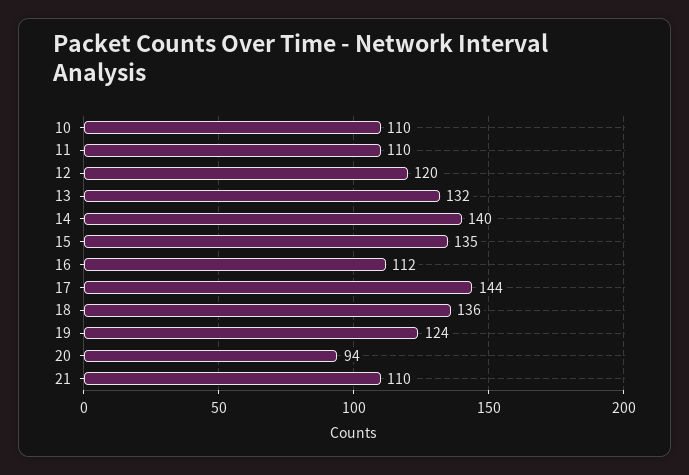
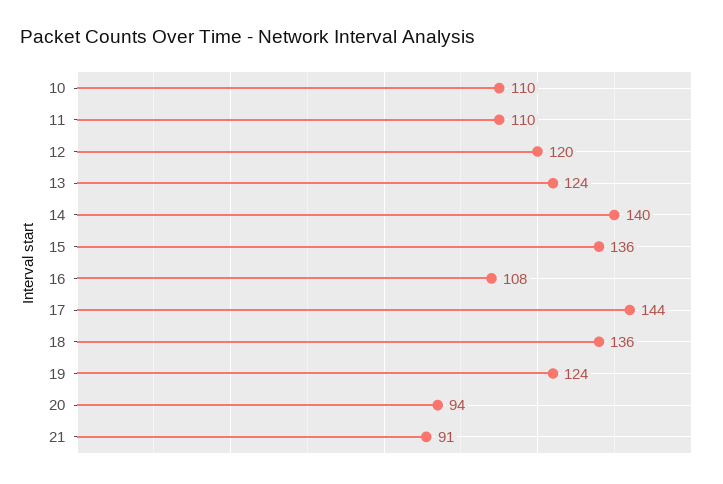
  {
    "10": 110,
    "11": 110,
    "12": 120,
-   "13": 132,
+   "13": 124,
    "14": 140,
-   "15": 135,
+   "15": 136,
-   "16": 112,
+   "16": 108,
    "17": 144,
    "18": 136,
    "19": 124,
    "20": 94,
-   "21": 110
+   "21": 91
  }

